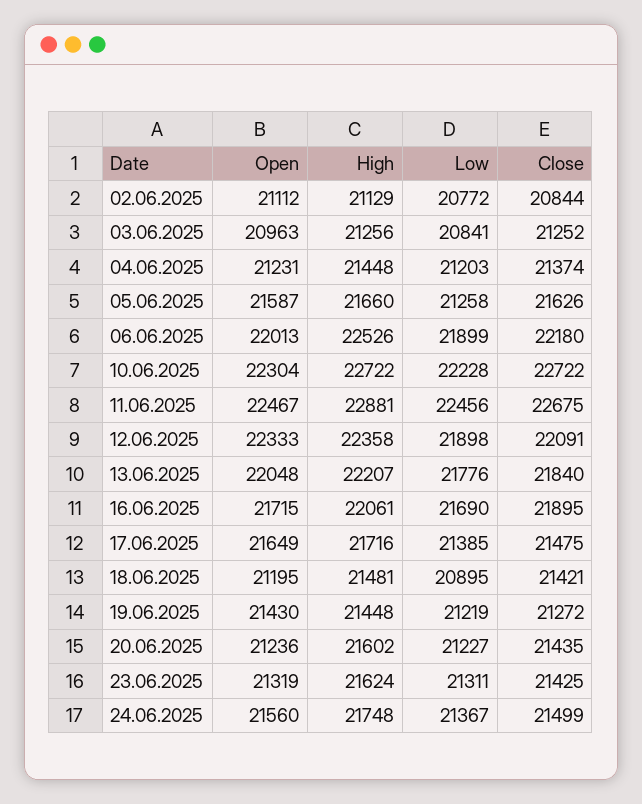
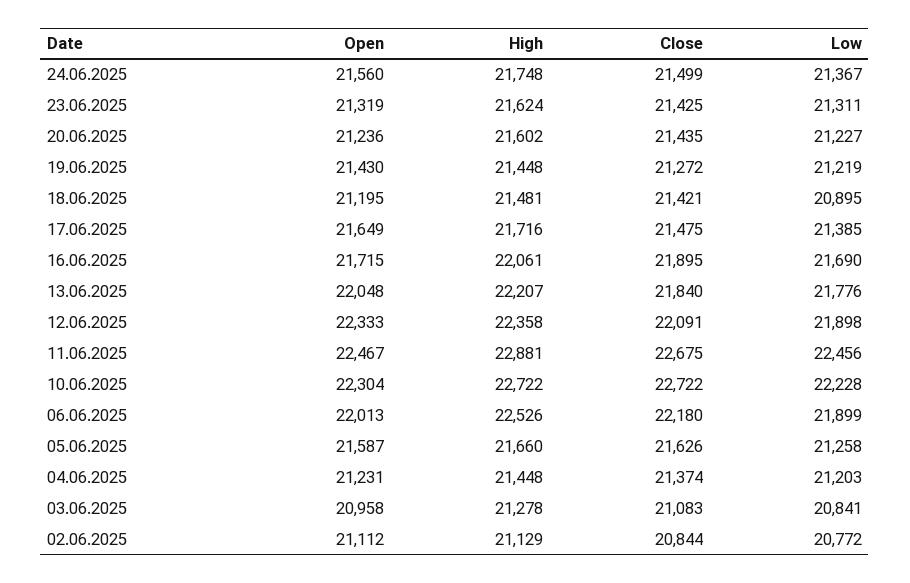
  {
    "Open": {
      "02.06.2025": 21112,
-     "03.06.2025": 20963,
+     "03.06.2025": 20958,
      "04.06.2025": 21231,
      "05.06.2025": 21587,
      "06.06.2025": 22013,
      "10.06.2025": 22304,
      "11.06.2025": 22467,
      "12.06.2025": 22333,
      "13.06.2025": 22048,
      "16.06.2025": 21715,
      "17.06.2025": 21649,
      "18.06.2025": 21195,
      "19.06.2025": 21430,
      "20.06.2025": 21236,
      "23.06.2025": 21319,
      "24.06.2025": 21560
    },
    "High": {
      "02.06.2025": 21129,
-     "03.06.2025": 21256,
+     "03.06.2025": 21278,
      "04.06.2025": 21448,
      "05.06.2025": 21660,
      "06.06.2025": 22526,
      "10.06.2025": 22722,
      "11.06.2025": 22881,
      "12.06.2025": 22358,
      "13.06.2025": 22207,
      "16.06.2025": 22061,
      "17.06.2025": 21716,
      "18.06.2025": 21481,
      "19.06.2025": 21448,
      "20.06.2025": 21602,
      "23.06.2025": 21624,
      "24.06.2025": 21748
    },
    "Low": {
      "02.06.2025": 20772,
      "03.06.2025": 20841,
      "04.06.2025": 21203,
      "05.06.2025": 21258,
      "06.06.2025": 21899,
      "10.06.2025": 22228,
      "11.06.2025": 22456,
      "12.06.2025": 21898,
      "13.06.2025": 21776,
      "16.06.2025": 21690,
      "17.06.2025": 21385,
      "18.06.2025": 20895,
      "19.06.2025": 21219,
      "20.06.2025": 21227,
      "23.06.2025": 21311,
      "24.06.2025": 21367
    },
    "Close": {
      "02.06.2025": 20844,
-     "03.06.2025": 21252,
+     "03.06.2025": 21083,
      "04.06.2025": 21374,
      "05.06.2025": 21626,
      "06.06.2025": 22180,
      "10.06.2025": 22722,
      "11.06.2025": 22675,
      "12.06.2025": 22091,
      "13.06.2025": 21840,
      "16.06.2025": 21895,
      "17.06.2025": 21475,
      "18.06.2025": 21421,
      "19.06.2025": 21272,
      "20.06.2025": 21435,
      "23.06.2025": 21425,
      "24.06.2025": 21499
    }
  }

